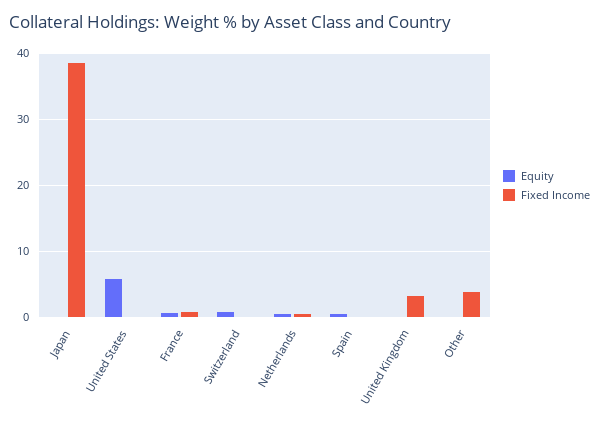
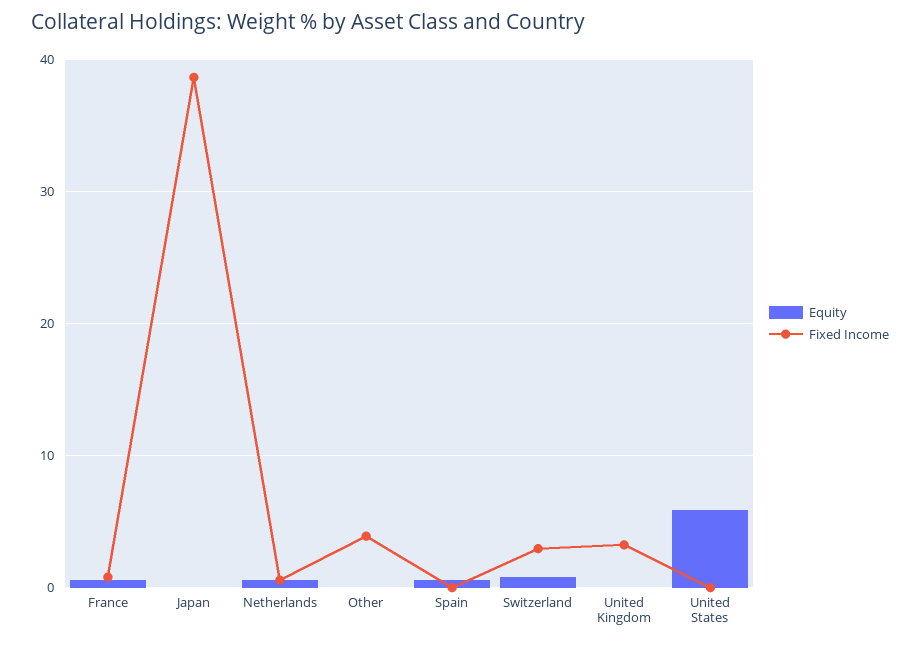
  {
    "Equity": {
      "Japan": 0,
      "United States": 6,
      "France": 1,
      "Switzerland": 1,
      "Netherlands": 1,
      "Spain": 1,
      "United Kingdom": 0,
      "Other": 0
    },
    "Fixed Income": {
      "Japan": 39,
      "United States": 0,
      "France": 1,
-     "Switzerland": 0,
+     "Switzerland": 3,
      "Netherlands": 1,
      "Spain": 0,
      "United Kingdom": 3,
      "Other": 4
    }
  }

